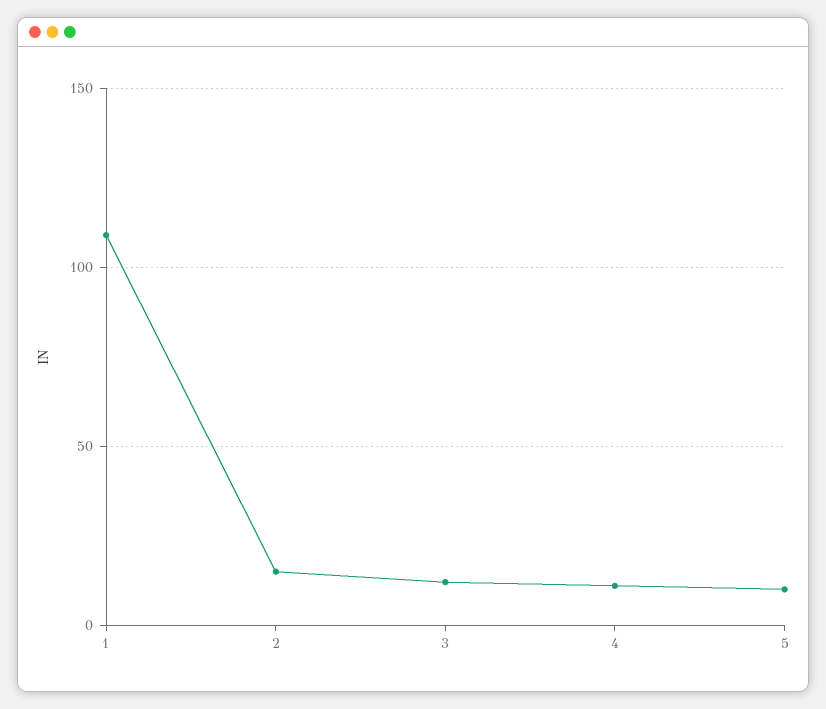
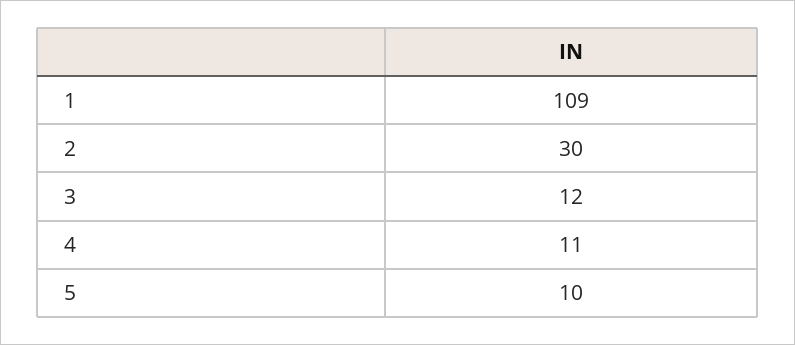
  {
    "1": 109,
-   "2": 15,
+   "2": 30,
    "3": 12,
    "4": 11,
    "5": 10
  }

